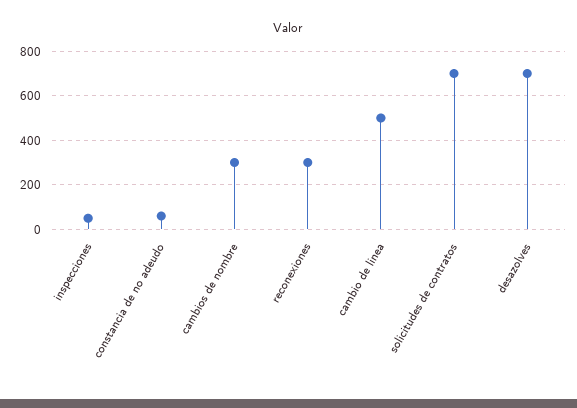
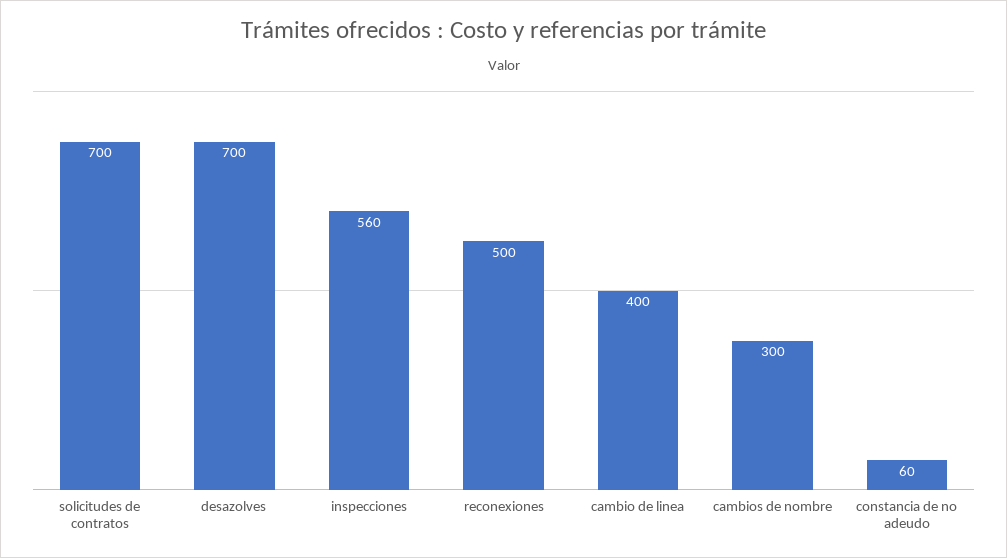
  {
-   "inspecciones": 50,
+   "inspecciones": 560,
    "constancia de no adeudo": 60,
    "cambios de nombre": 300,
-   "reconexiones": 300,
+   "reconexiones": 500,
-   "cambio de linea": 500,
+   "cambio de linea": 400,
    "solicitudes de contratos": 700,
    "desazolves": 700
  }

